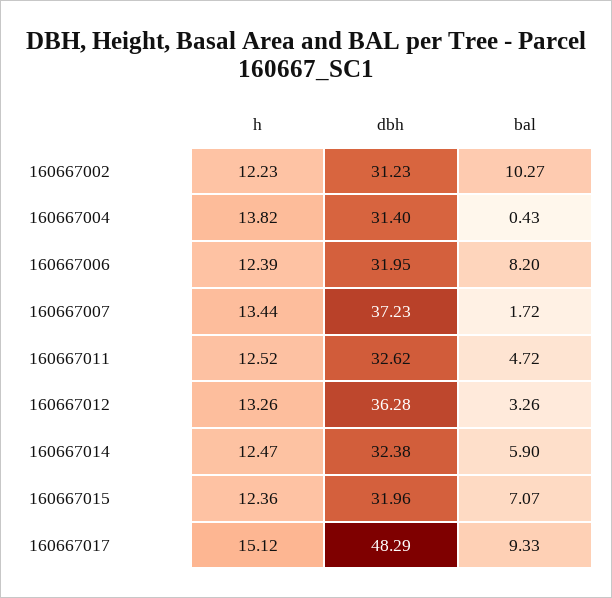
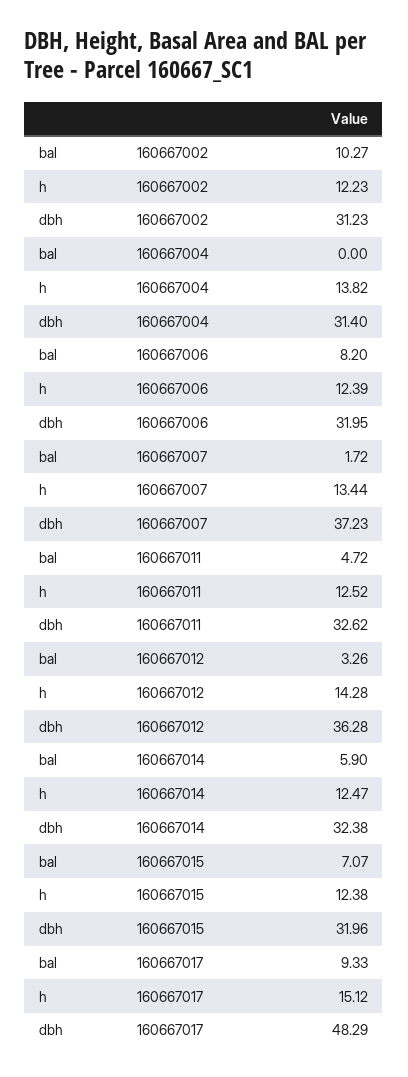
  {
    "h": {
      "160667002": 12.23,
      "160667004": 13.82,
      "160667006": 12.39,
      "160667007": 13.44,
      "160667011": 12.52,
-     "160667012": 13.26,
+     "160667012": 14.28,
      "160667014": 12.47,
-     "160667015": 12.36,
+     "160667015": 12.38,
      "160667017": 15.12
    },
    "dbh": {
      "160667002": 31.23,
      "160667004": 31.4,
      "160667006": 31.95,
      "160667007": 37.23,
      "160667011": 32.62,
      "160667012": 36.28,
      "160667014": 32.38,
      "160667015": 31.96,
      "160667017": 48.29
    },
    "bal": {
      "160667002": 10.27,
-     "160667004": 0.43,
+     "160667004": 0,
      "160667006": 8.2,
      "160667007": 1.72,
      "160667011": 4.72,
      "160667012": 3.26,
      "160667014": 5.9,
      "160667015": 7.07,
      "160667017": 9.33
    }
  }

